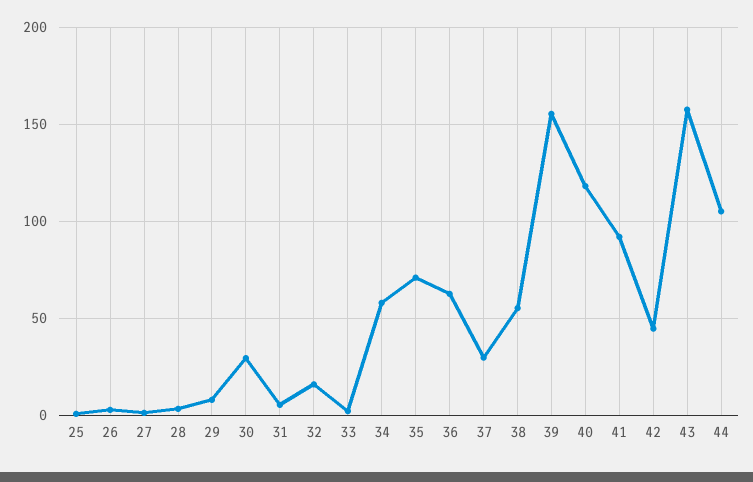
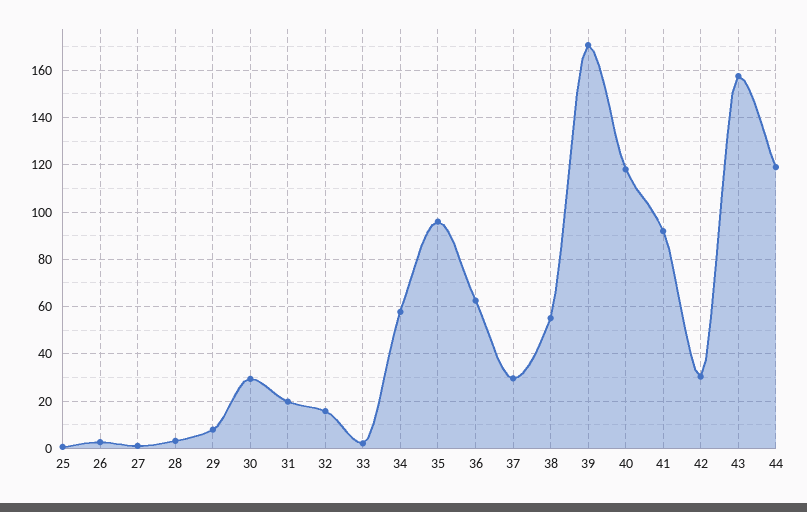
  {
    "25": 0,
    "26": 5,
    "27": 0,
    "28": 5,
    "29": 10,
    "30": 30,
-   "31": 5,
+   "31": 20,
    "32": 15,
    "33": 0,
    "34": 60,
-   "35": 70,
+   "35": 95,
    "36": 65,
    "37": 30,
    "38": 55,
-   "39": 155,
+   "39": 170,
    "40": 120,
    "41": 90,
-   "42": 45,
+   "42": 30,
    "43": 160,
-   "44": 105
+   "44": 120
  }

